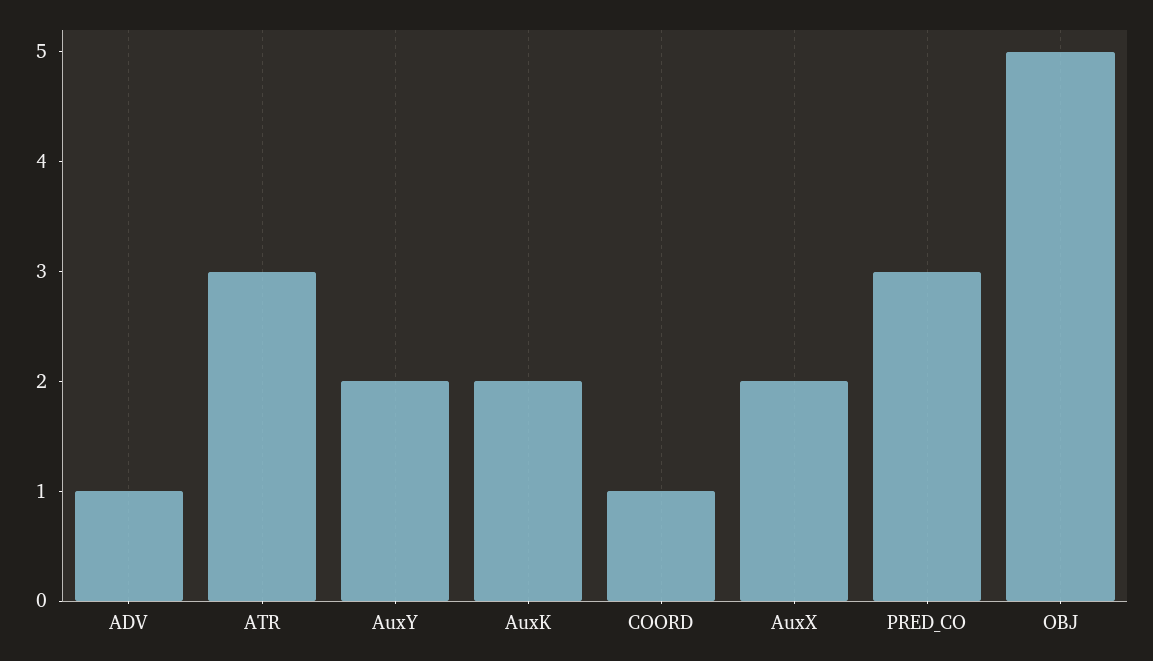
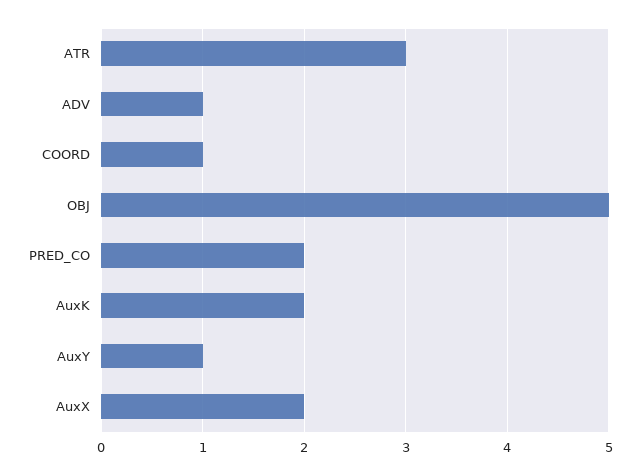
  {
    "ADV": 1,
    "ATR": 3,
-   "AuxY": 2,
+   "AuxY": 1,
    "AuxK": 2,
    "COORD": 1,
    "AuxX": 2,
-   "PRED_CO": 3,
+   "PRED_CO": 2,
    "OBJ": 5
  }

